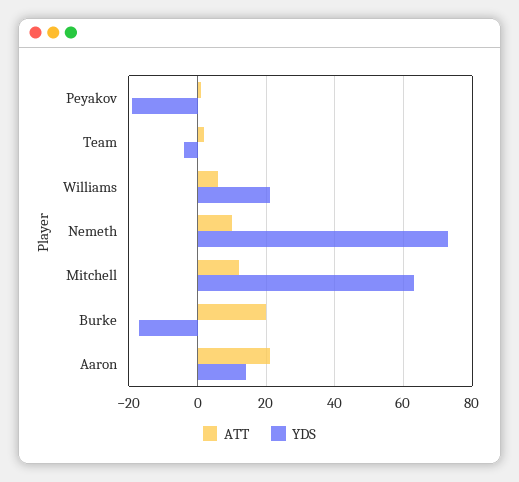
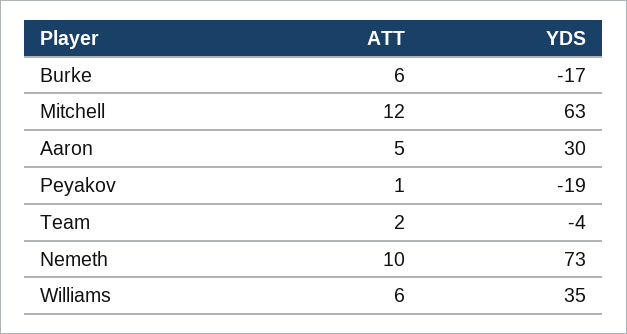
  {
    "ATT": {
      "Peyakov": 1,
      "Team": 2,
      "Williams": 6,
      "Nemeth": 10,
      "Mitchell": 12,
-     "Burke": 20,
+     "Burke": 6,
-     "Aaron": 20
+     "Aaron": 5
    },
    "YDS": {
      "Peyakov": -19,
      "Team": -4,
-     "Williams": 20,
+     "Williams": 35,
      "Nemeth": 73,
      "Mitchell": 63,
      "Burke": -17,
-     "Aaron": 15
+     "Aaron": 30
    }
  }

